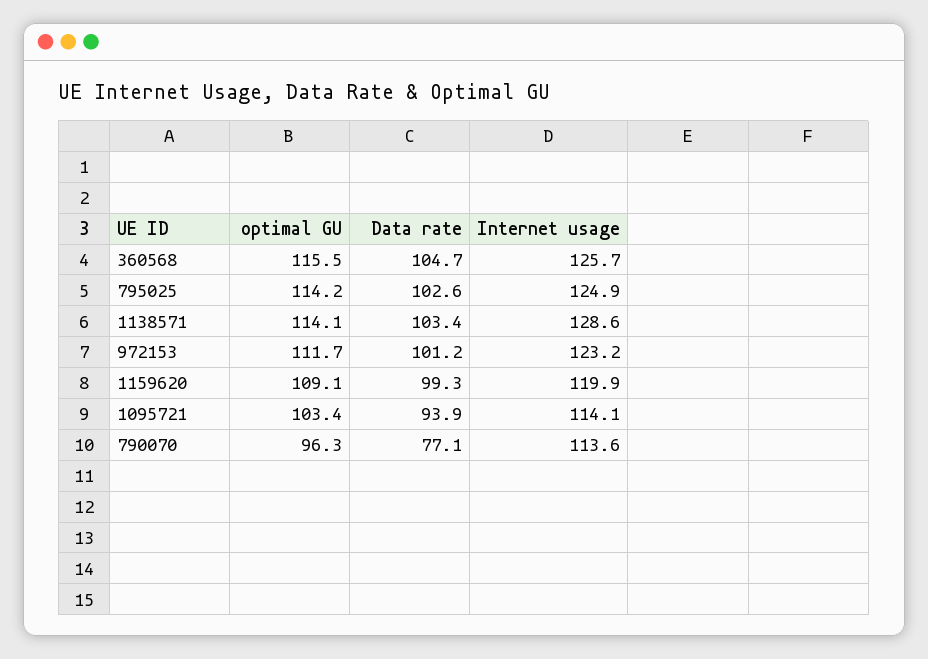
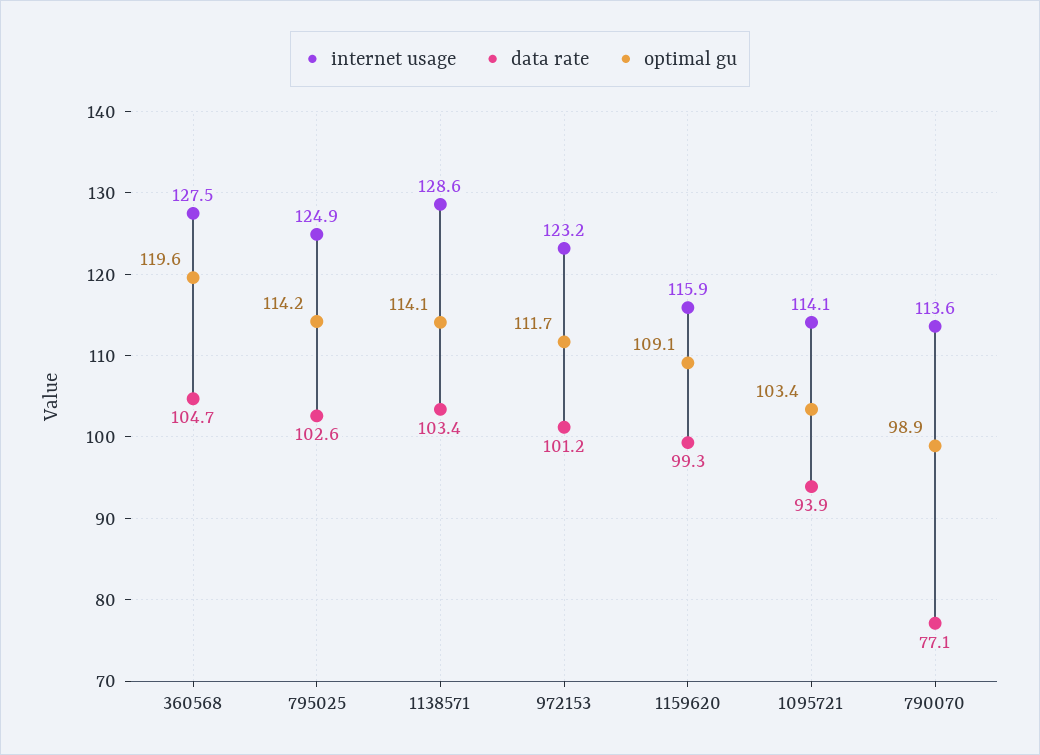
  {
    "optimal GU": {
-     "360568": 115.5,
+     "360568": 119.6,
      "795025": 114.2,
      "1138571": 114.1,
      "972153": 111.7,
      "1159620": 109.1,
      "1095721": 103.4,
-     "790070": 96.3
+     "790070": 98.9
    },
    "Data rate": {
      "360568": 104.7,
      "795025": 102.6,
      "1138571": 103.4,
      "972153": 101.2,
      "1159620": 99.3,
      "1095721": 93.9,
      "790070": 77.1
    },
    "Internet usage": {
-     "360568": 125.7,
+     "360568": 127.5,
      "795025": 124.9,
      "1138571": 128.6,
      "972153": 123.2,
-     "1159620": 119.9,
+     "1159620": 115.9,
      "1095721": 114.1,
      "790070": 113.6
    }
  }

